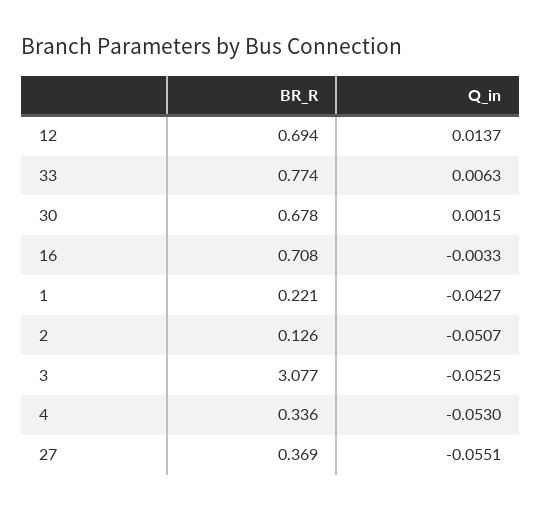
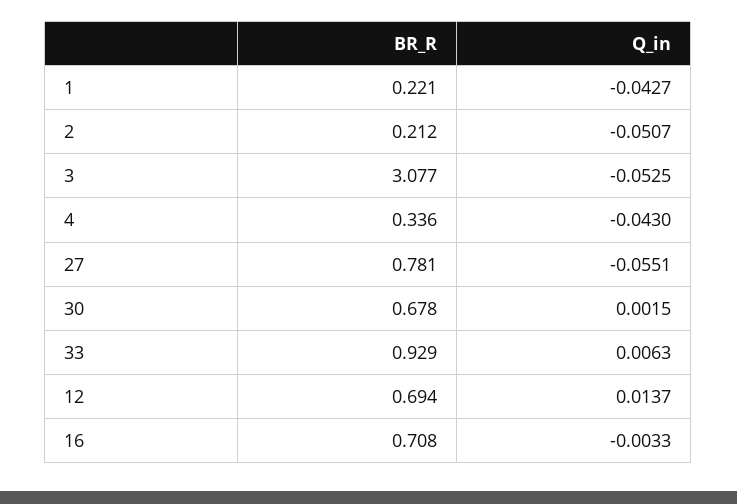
  {
    "BR_R": {
      "12": 0.694,
-     "33": 0.774,
+     "33": 0.929,
      "30": 0.678,
      "16": 0.708,
      "1": 0.221,
-     "2": 0.126,
+     "2": 0.212,
      "3": 3.077,
      "4": 0.336,
-     "27": 0.369
+     "27": 0.781
    },
    "Q_in": {
      "12": 0.0137,
      "33": 0.0063,
      "30": 0.0015,
      "16": -0.0033,
      "1": -0.0427,
      "2": -0.0507,
      "3": -0.0525,
-     "4": -0.053,
+     "4": -0.043,
      "27": -0.0551
    }
  }

